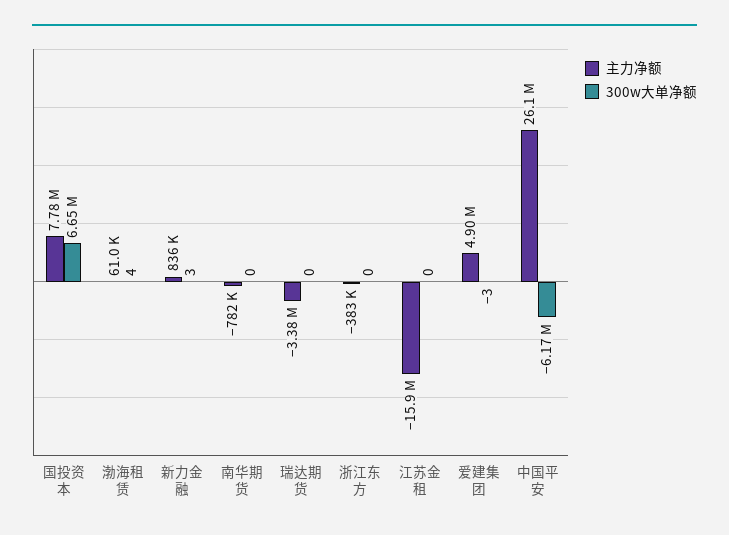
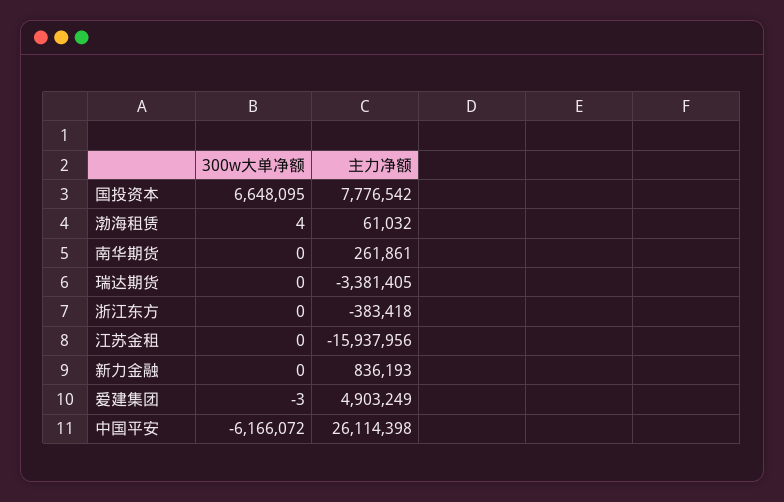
  {
    "主力净额": {
      "国投资本": 7776542,
      "渤海租赁": 61032,
      "新力金融": 836193,
-     "南华期货": -782000,
+     "南华期货": 261861,
      "瑞达期货": -3381405,
      "浙江东方": -383418,
      "江苏金租": -15937956,
      "爱建集团": 4903249,
      "中国平安": 26114398
    },
    "300w大单净额": {
      "国投资本": 6648095,
      "渤海租赁": 4,
-     "新力金融": 3,
+     "新力金融": 0,
      "南华期货": 0,
      "瑞达期货": 0,
      "浙江东方": 0,
      "江苏金租": 0,
      "爱建集团": -3,
      "中国平安": -6166072
    }
  }

